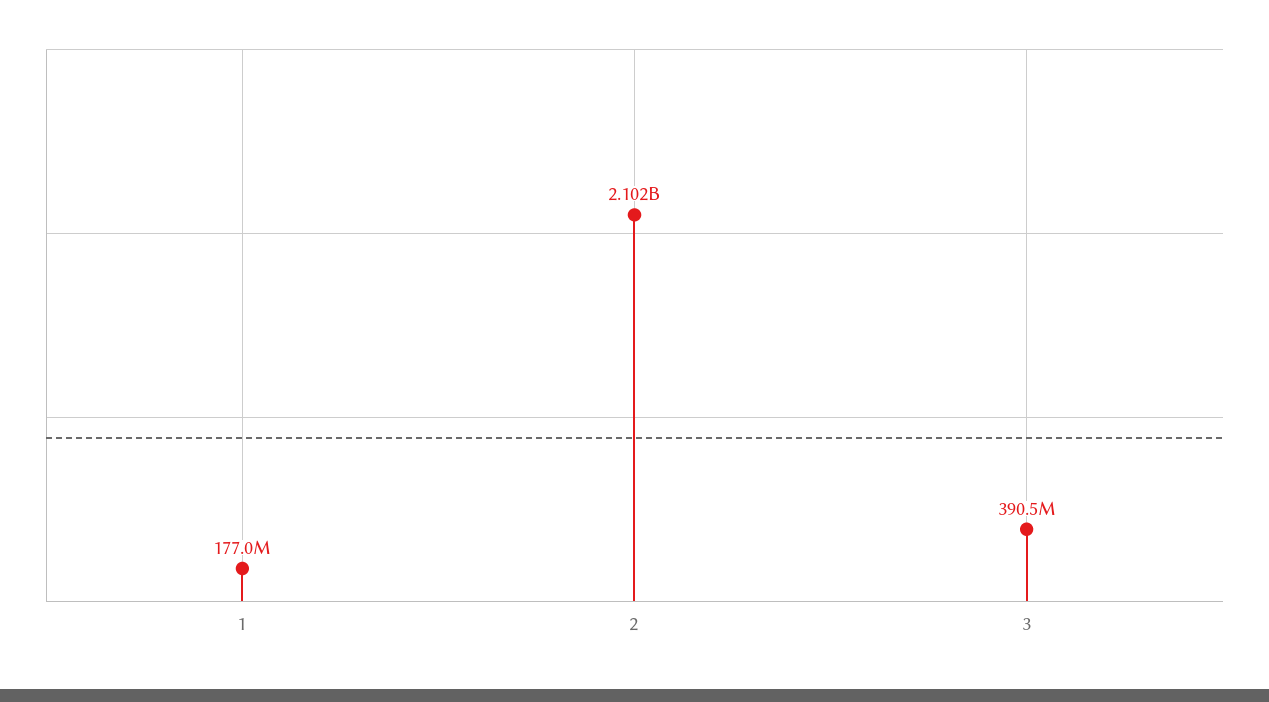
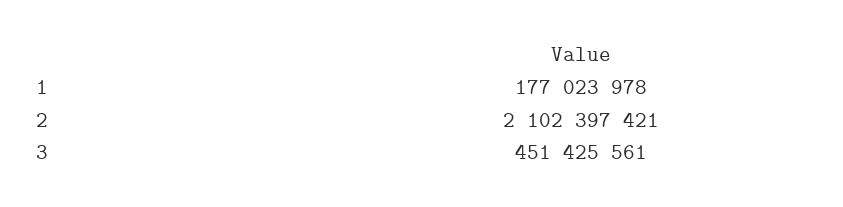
  {
    "1": 177023978,
    "2": 2102397421,
-   "3": 390500000
+   "3": 451425561
  }

